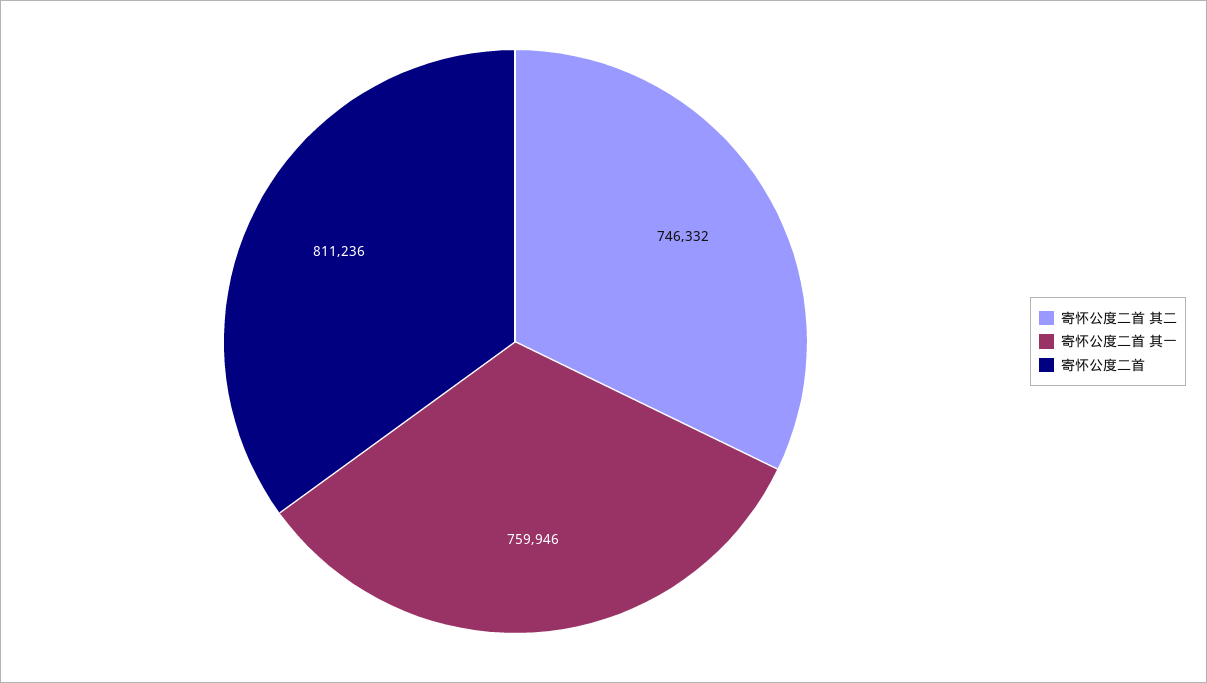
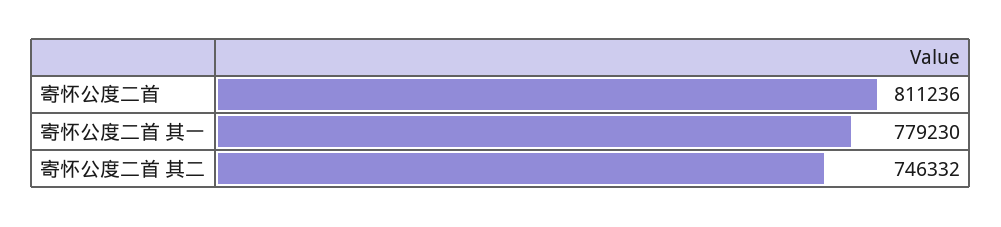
  {
    "寄怀公度二首 其二": 746332,
-   "寄怀公度二首 其一": 759946,
+   "寄怀公度二首 其一": 779230,
    "寄怀公度二首": 811236
  }

